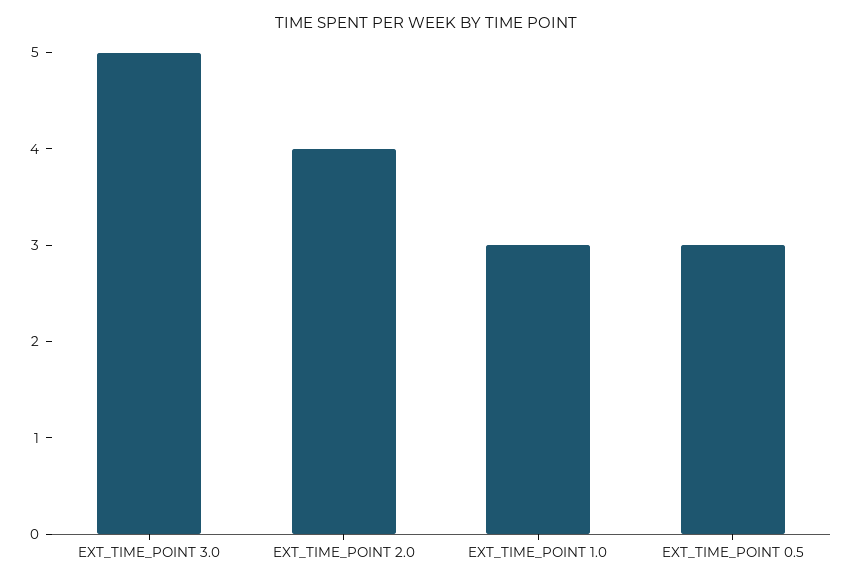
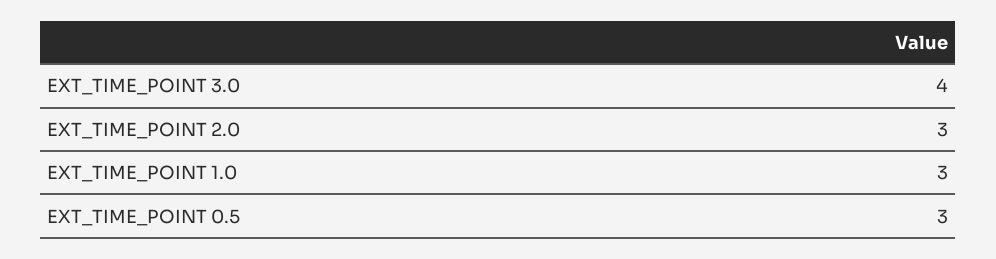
  {
-   "EXT_TIME_POINT 3.0": 5,
+   "EXT_TIME_POINT 3.0": 4,
-   "EXT_TIME_POINT 2.0": 4,
+   "EXT_TIME_POINT 2.0": 3,
    "EXT_TIME_POINT 1.0": 3,
    "EXT_TIME_POINT 0.5": 3
  }

